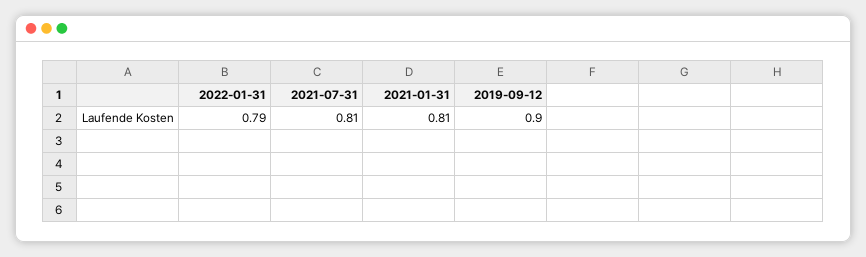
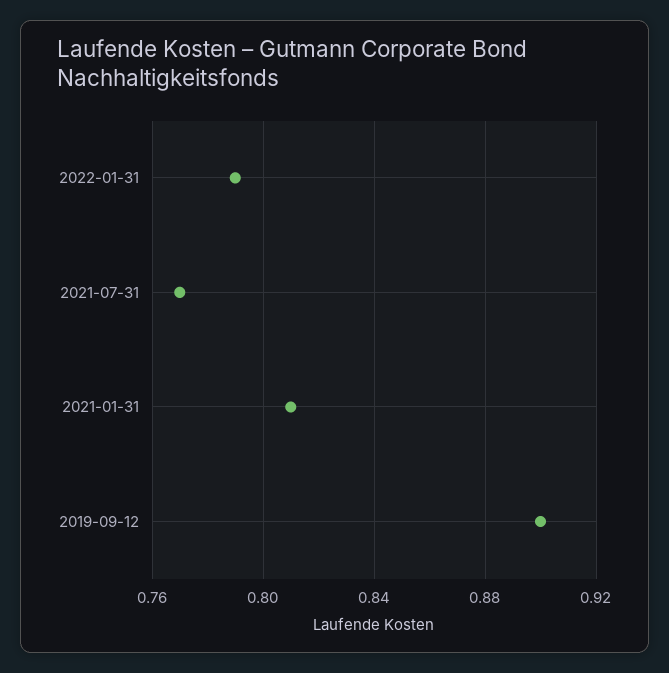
  {
    "2022-01-31": 0.79,
-   "2021-07-31": 0.81,
+   "2021-07-31": 0.77,
    "2021-01-31": 0.81,
    "2019-09-12": 0.9
  }

